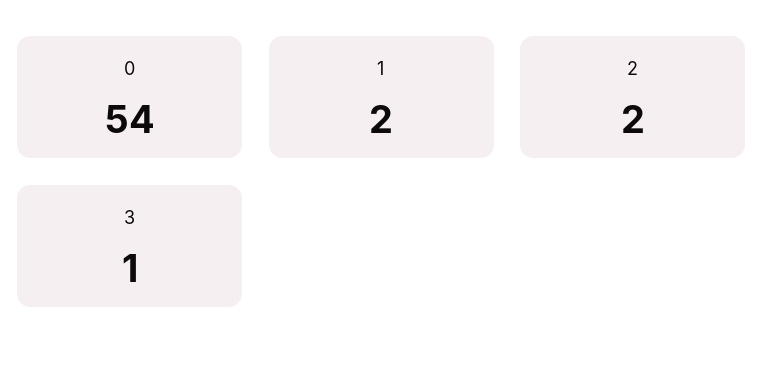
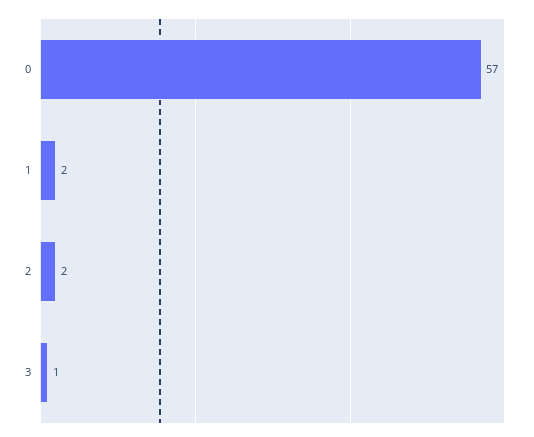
  {
-   "0": 54,
+   "0": 57,
    "1": 2,
    "2": 2,
    "3": 1
  }

